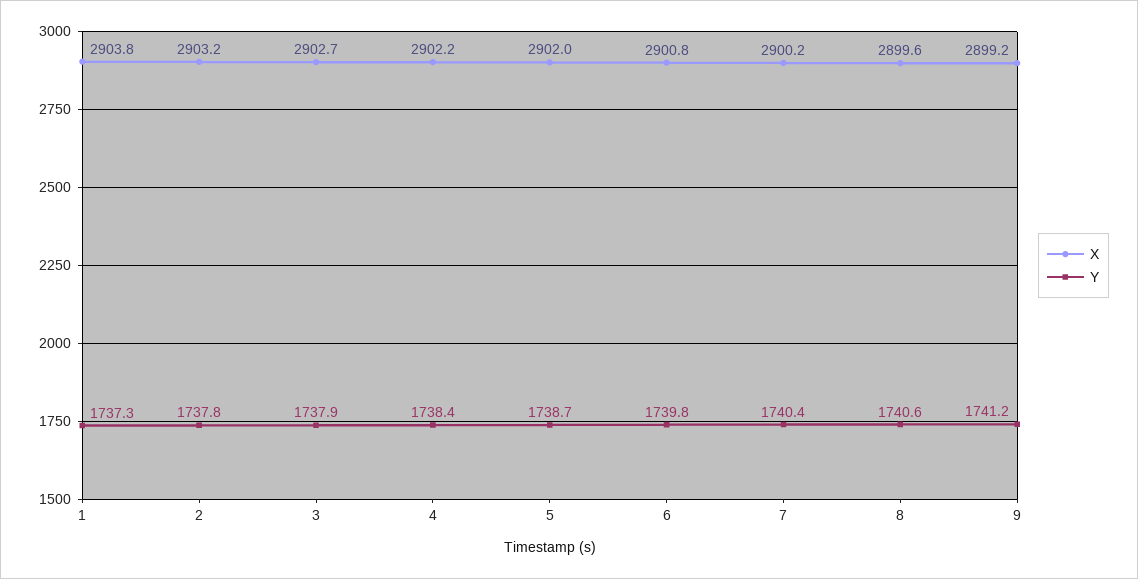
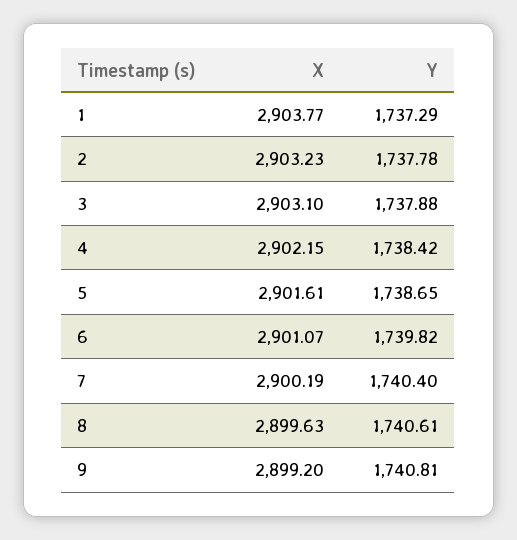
  {
    "X": {
      "1": 2903.77,
      "2": 2903.23,
-     "3": 2902.7,
+     "3": 2903.1,
      "4": 2902.15,
-     "5": 2902,
+     "5": 2901.61,
-     "6": 2900.8,
+     "6": 2901.07,
      "7": 2900.19,
      "8": 2899.63,
      "9": 2899.2
    },
    "Y": {
      "1": 1737.29,
      "2": 1737.78,
      "3": 1737.88,
      "4": 1738.42,
      "5": 1738.65,
      "6": 1739.82,
      "7": 1740.4,
      "8": 1740.61,
-     "9": 1741.2
+     "9": 1740.81
    }
  }

